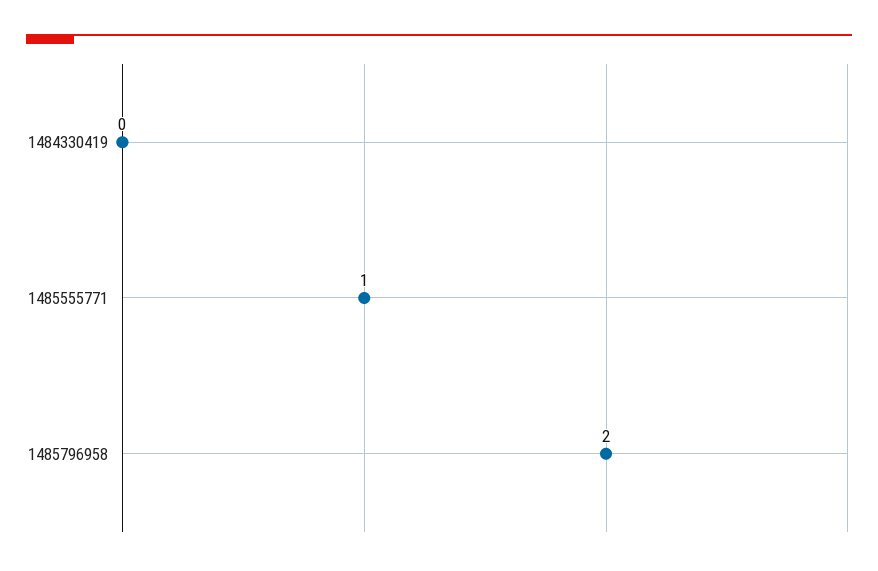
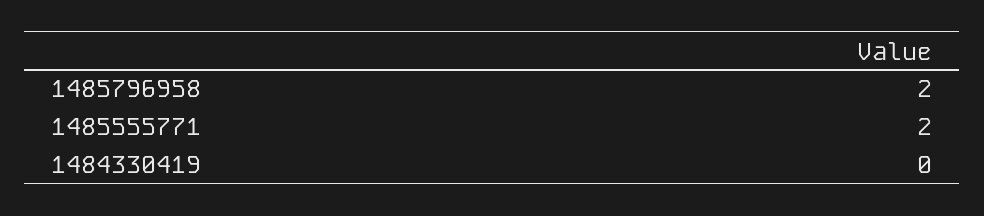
  {
    "1484330419": 0,
-   "1485555771": 1,
+   "1485555771": 2,
    "1485796958": 2
  }

